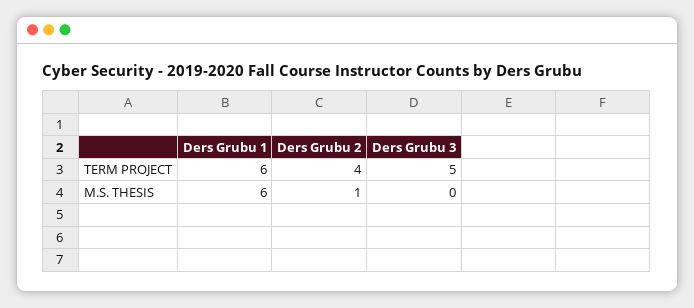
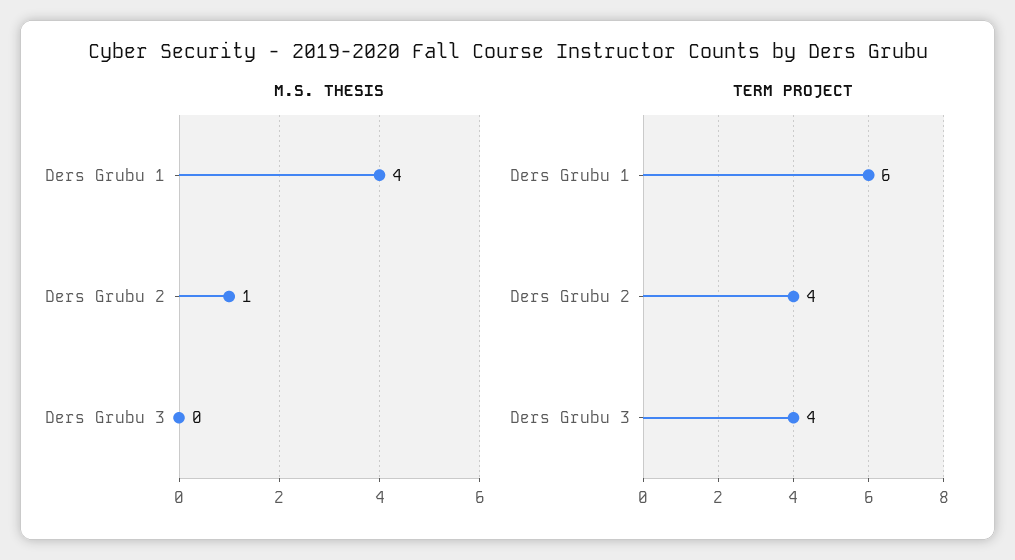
  {
    "TERM PROJECT": {
      "Ders Grubu 1": 6,
      "Ders Grubu 2": 4,
-     "Ders Grubu 3": 5
+     "Ders Grubu 3": 4
    },
    "M.S. THESIS": {
-     "Ders Grubu 1": 6,
+     "Ders Grubu 1": 4,
      "Ders Grubu 2": 1,
      "Ders Grubu 3": 0
    }
  }

